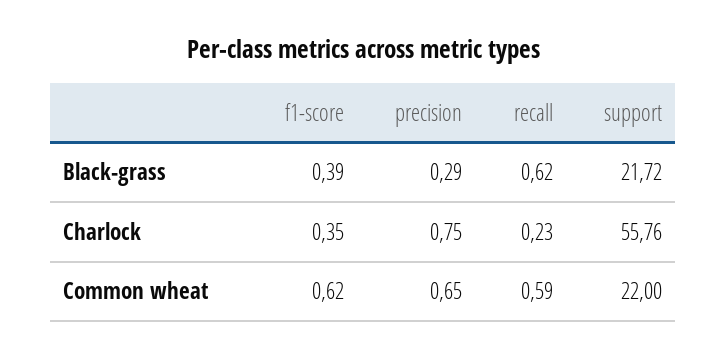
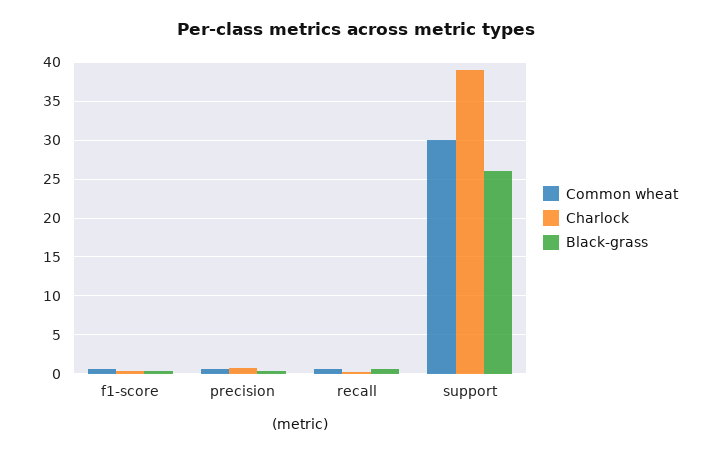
  {
    "Black-grass": {
      "f1-score": 0.39,
      "precision": 0.29,
      "recall": 0.62,
-     "support": 21.72
+     "support": 26
    },
    "Charlock": {
      "f1-score": 0.35,
      "precision": 0.75,
      "recall": 0.23,
-     "support": 55.76
+     "support": 39
    },
    "Common wheat": {
      "f1-score": 0.62,
      "precision": 0.65,
      "recall": 0.59,
-     "support": 22
+     "support": 30
    }
  }

